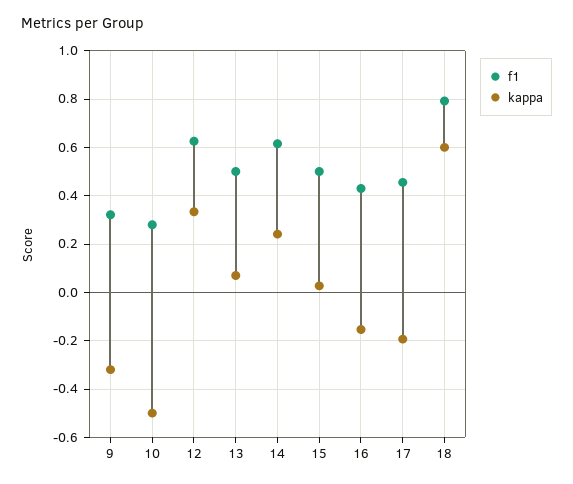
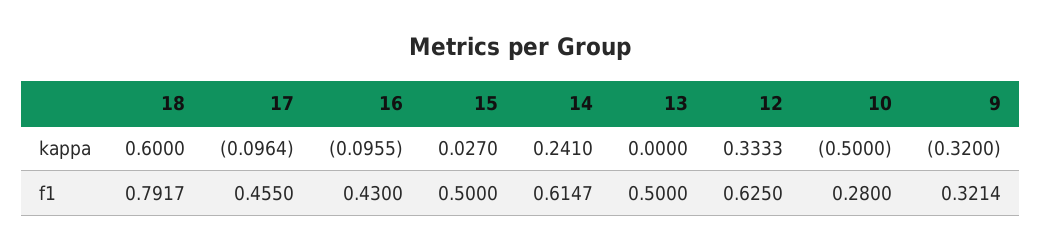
  {
    "f1": {
      "9": 0.3214,
      "10": 0.28,
      "12": 0.625,
      "13": 0.5,
      "14": 0.6147,
      "15": 0.5,
      "16": 0.43,
      "17": 0.455,
      "18": 0.7917
    },
    "kappa": {
      "9": -0.32,
      "10": -0.5,
      "12": 0.3333,
-     "13": 0.075,
+     "13": 0,
      "14": 0.241,
      "15": 0.027,
-     "16": -0.15,
+     "16": -0.0955,
-     "17": -0.2,
+     "17": -0.0964,
      "18": 0.6
    }
  }

